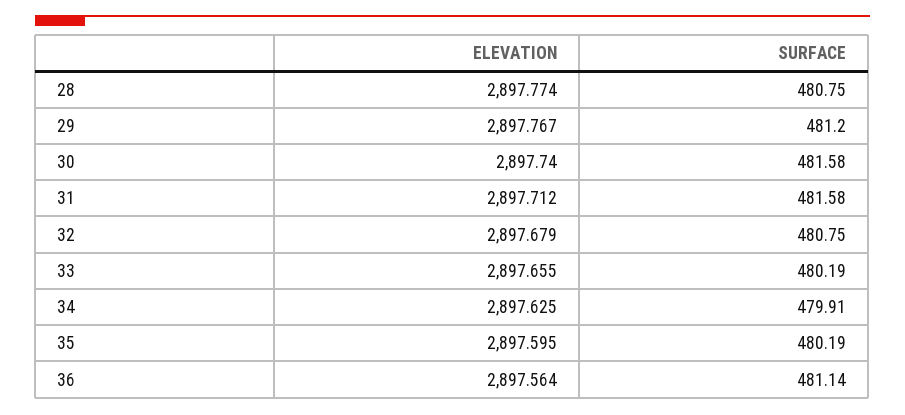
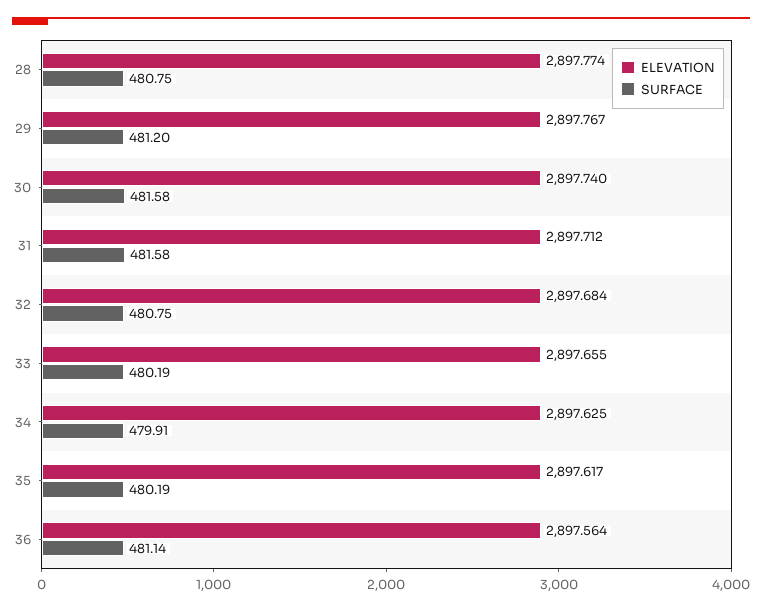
  {
    "ELEVATION": {
      "28": 2897.774,
      "29": 2897.767,
      "30": 2897.74,
      "31": 2897.712,
-     "32": 2897.679,
+     "32": 2897.684,
      "33": 2897.655,
      "34": 2897.625,
-     "35": 2897.595,
+     "35": 2897.617,
      "36": 2897.564
    },
    "SURFACE": {
      "28": 480.75,
      "29": 481.2,
      "30": 481.58,
      "31": 481.58,
      "32": 480.75,
      "33": 480.19,
      "34": 479.91,
      "35": 480.19,
      "36": 481.14
    }
  }

